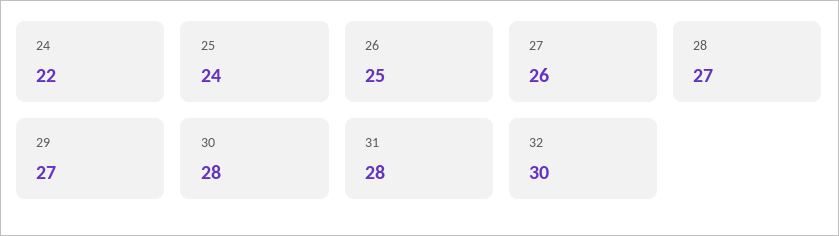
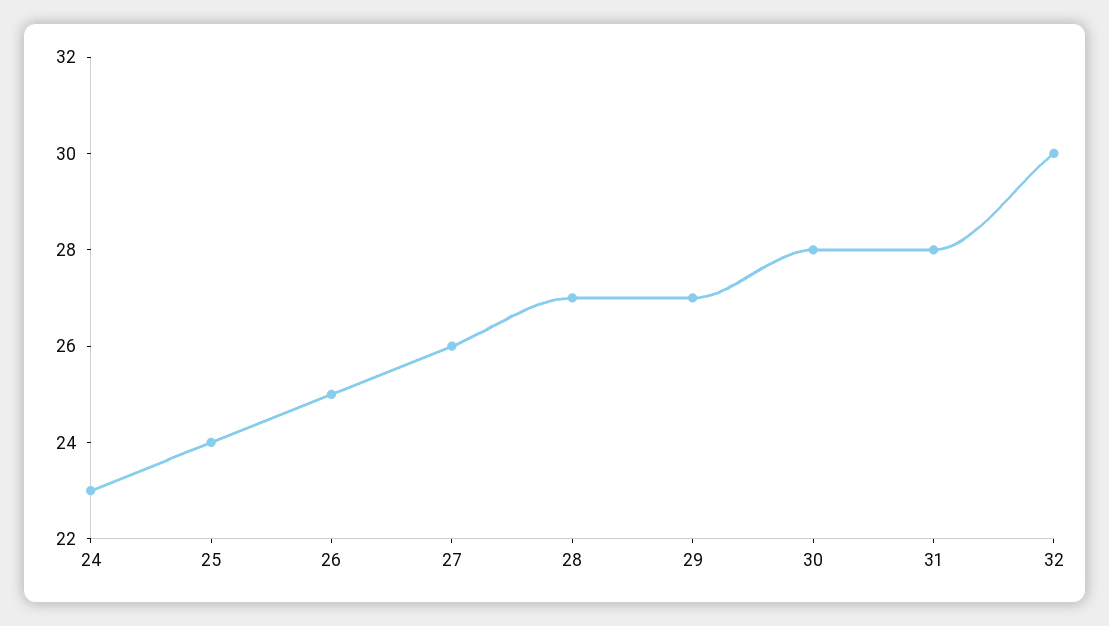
  {
-   "24": 22,
+   "24": 23,
    "25": 24,
    "26": 25,
    "27": 26,
    "28": 27,
    "29": 27,
    "30": 28,
    "31": 28,
    "32": 30
  }

